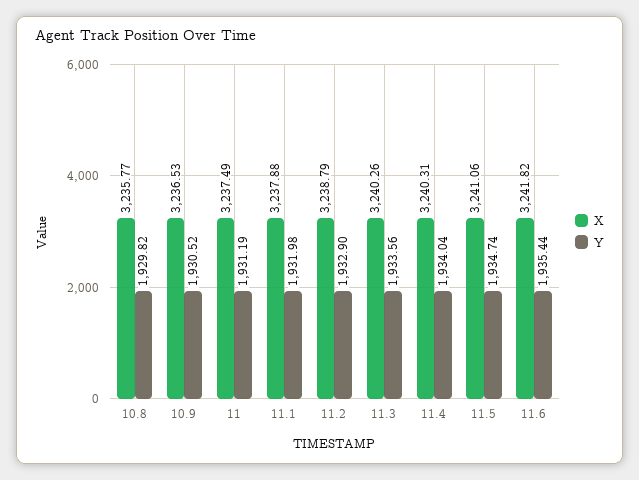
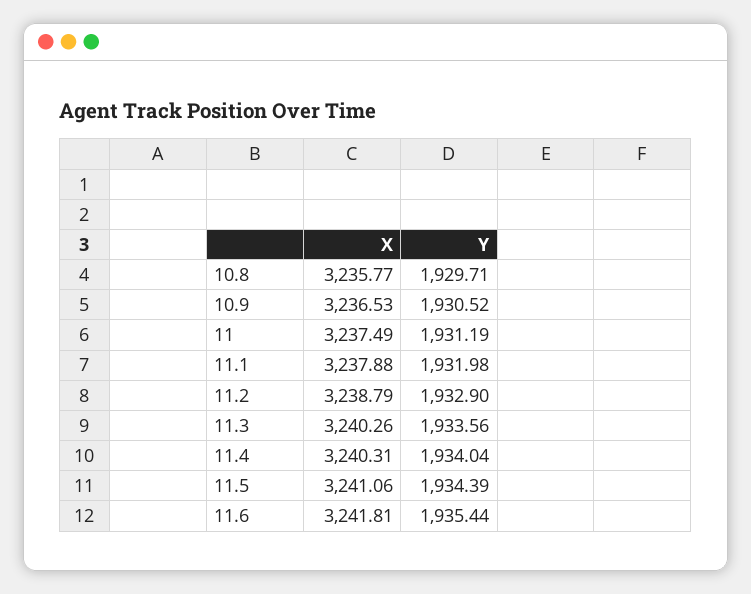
  {
    "X": {
      "10.8": 3235.77,
      "10.9": 3236.53,
      "11": 3237.49,
      "11.1": 3237.88,
      "11.2": 3238.79,
      "11.3": 3240.26,
      "11.4": 3240.31,
      "11.5": 3241.06,
-     "11.6": 3241.82
+     "11.6": 3241.81
    },
    "Y": {
-     "10.8": 1929.82,
+     "10.8": 1929.71,
      "10.9": 1930.52,
      "11": 1931.19,
      "11.1": 1931.98,
      "11.2": 1932.9,
      "11.3": 1933.56,
      "11.4": 1934.04,
-     "11.5": 1934.74,
+     "11.5": 1934.39,
      "11.6": 1935.44
    }
  }

